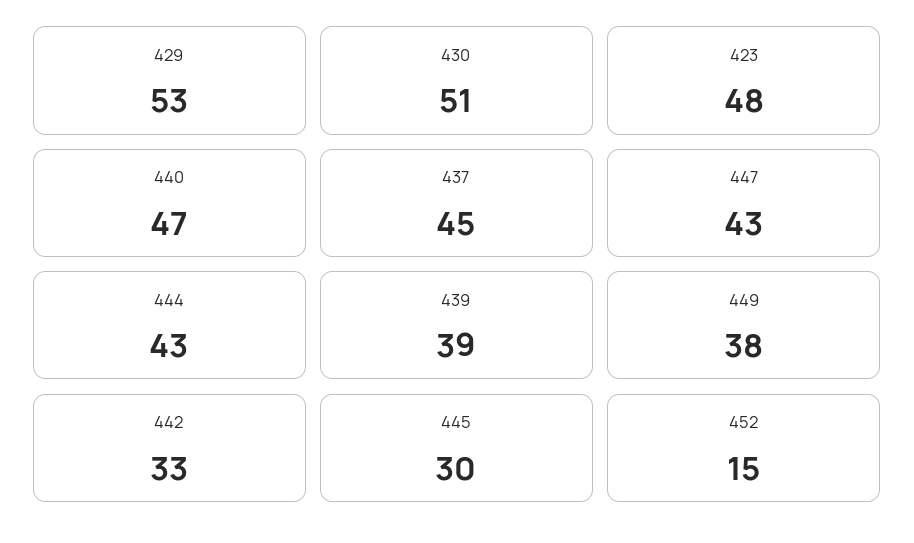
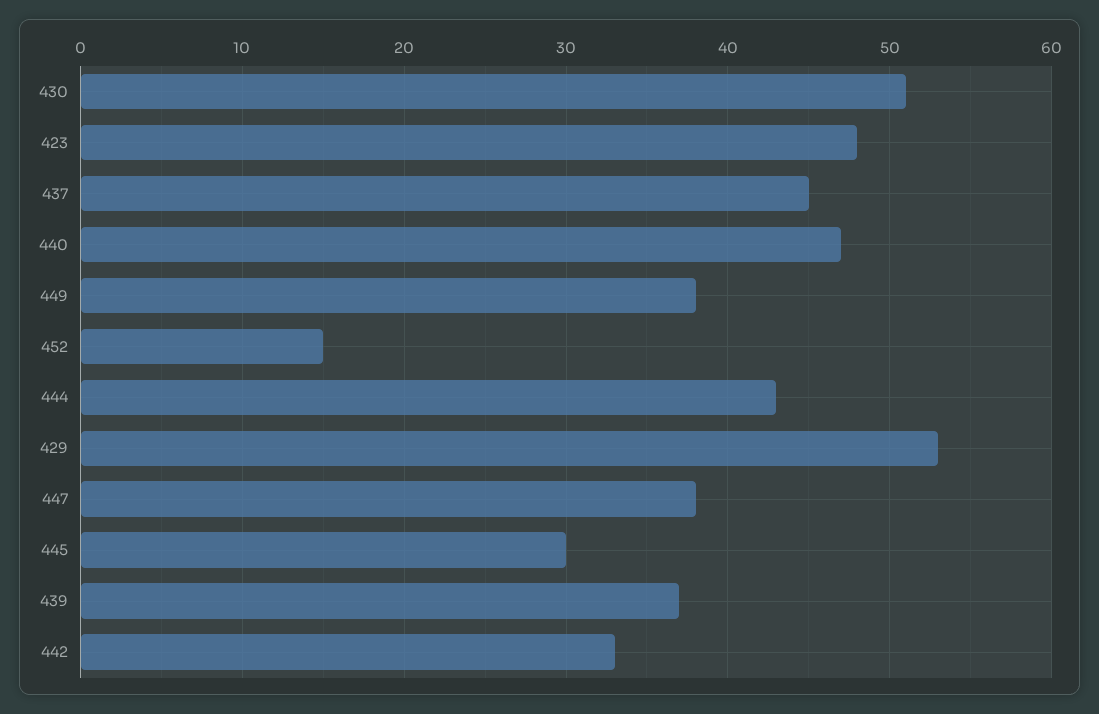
  {
    "429": 53,
    "430": 51,
    "423": 48,
    "440": 47,
    "437": 45,
-   "447": 43,
+   "447": 38,
    "444": 43,
-   "439": 39,
+   "439": 37,
    "449": 38,
    "442": 33,
    "445": 30,
    "452": 15
  }

